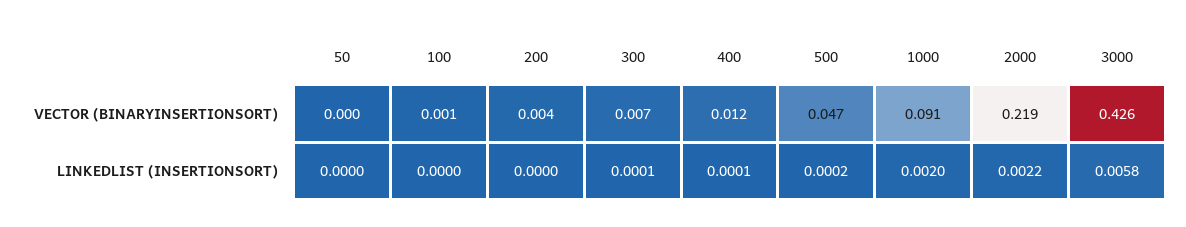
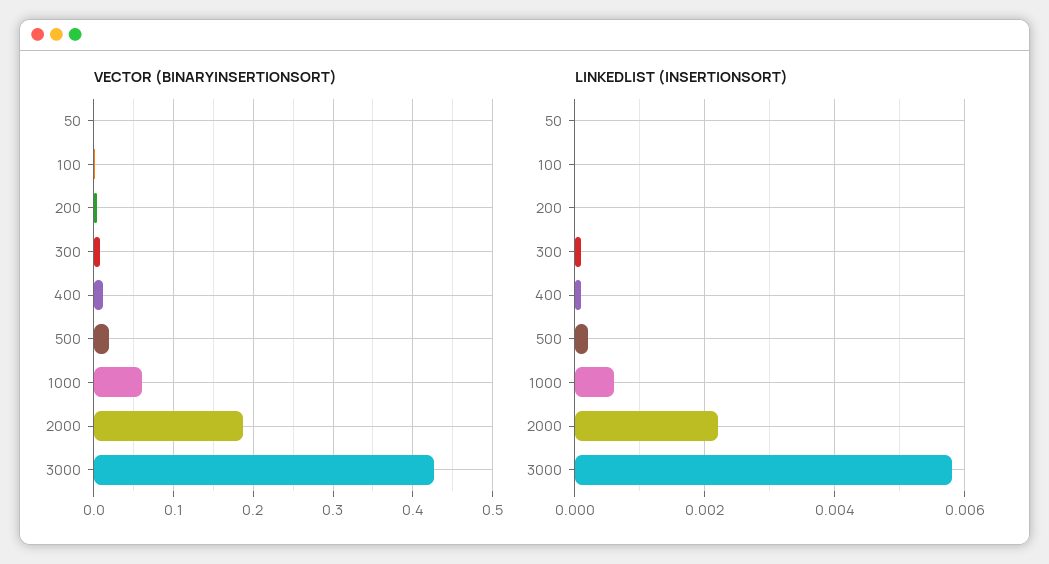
  {
    "VECTOR (BINARYINSERTIONSORT)": {
      "50": 0,
      "100": 0.001,
      "200": 0.004,
      "300": 0.007,
      "400": 0.012,
-     "500": 0.047,
+     "500": 0.02,
-     "1000": 0.091,
+     "1000": 0.06,
-     "2000": 0.219,
+     "2000": 0.19,
      "3000": 0.426
    },
    "LINKEDLIST (INSERTIONSORT)": {
      "50": 0,
      "100": 0,
      "200": 0,
      "300": 0.0001,
      "400": 0.0001,
      "500": 0.0002,
-     "1000": 0.002,
+     "1000": 0.0005,
      "2000": 0.0022,
      "3000": 0.0058
    }
  }

